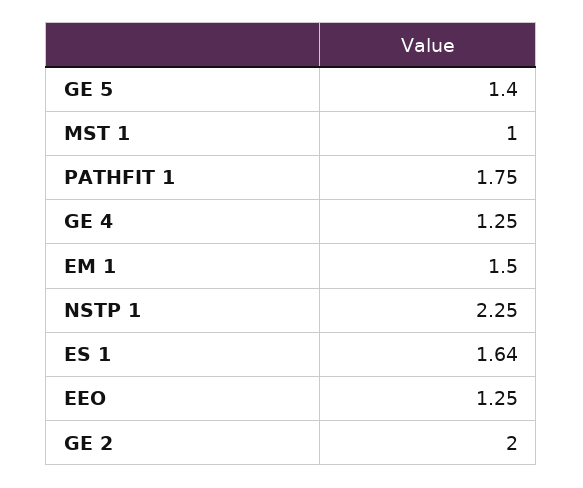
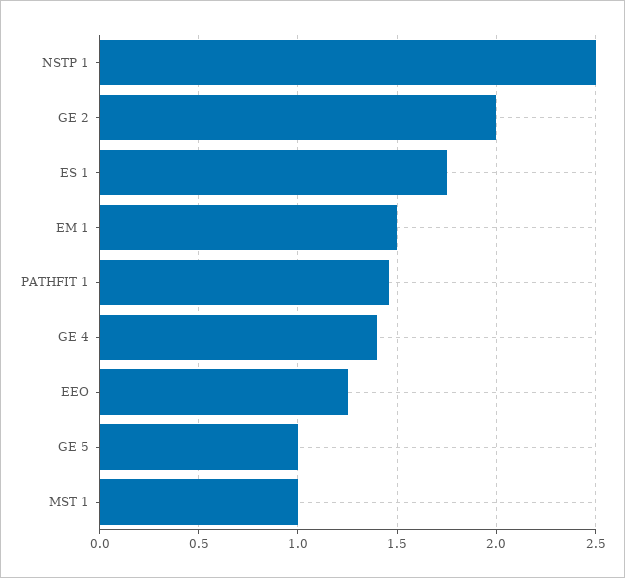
  {
-   "GE 5": 1.4,
+   "GE 5": 1,
    "MST 1": 1,
-   "PATHFIT 1": 1.75,
+   "PATHFIT 1": 1.45,
-   "GE 4": 1.25,
+   "GE 4": 1.4,
    "EM 1": 1.5,
-   "NSTP 1": 2.25,
+   "NSTP 1": 2.5,
-   "ES 1": 1.64,
+   "ES 1": 1.75,
    "EEO": 1.25,
    "GE 2": 2
  }

